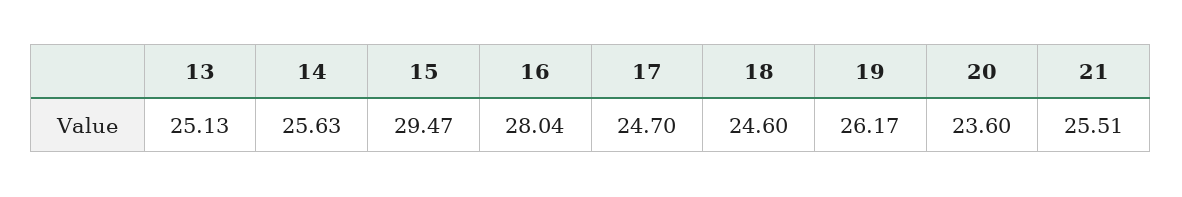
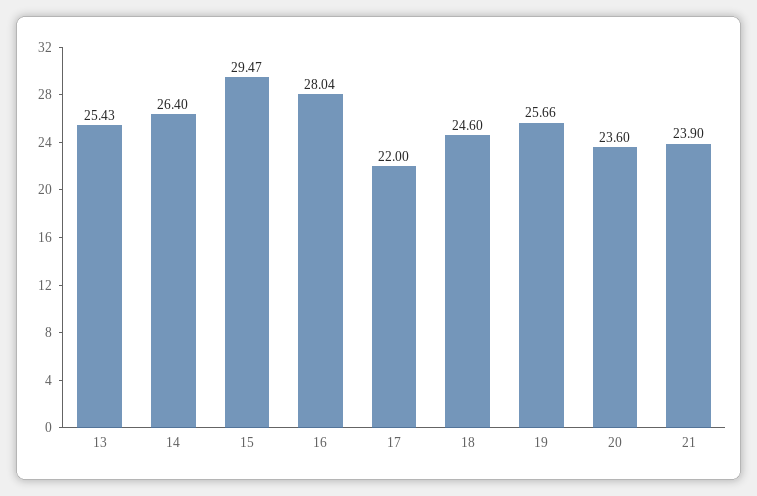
  {
-   "13": 25.13,
+   "13": 25.43,
-   "14": 25.63,
+   "14": 26.4,
    "15": 29.47,
    "16": 28.04,
-   "17": 24.7,
+   "17": 22,
    "18": 24.6,
-   "19": 26.17,
+   "19": 25.66,
    "20": 23.6,
-   "21": 25.51
+   "21": 23.9
  }

